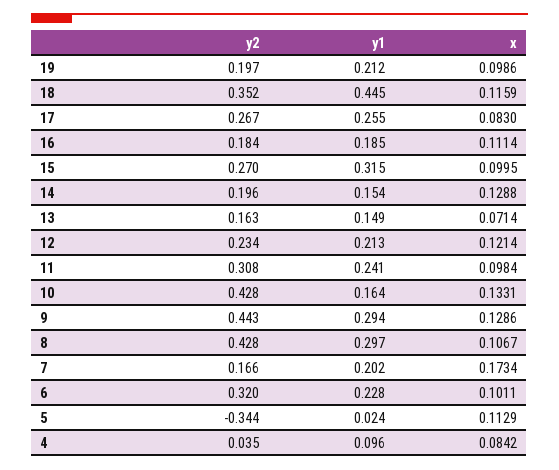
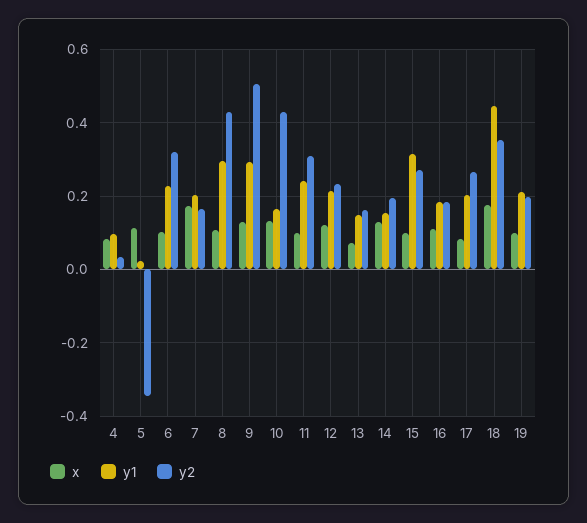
  {
    "y2": {
      "19": 0.197,
      "18": 0.352,
      "17": 0.267,
      "16": 0.184,
      "15": 0.27,
      "14": 0.196,
      "13": 0.163,
      "12": 0.234,
      "11": 0.308,
      "10": 0.428,
-     "9": 0.443,
+     "9": 0.5,
      "8": 0.428,
      "7": 0.166,
      "6": 0.32,
      "5": -0.344,
      "4": 0.035
    },
    "y1": {
      "19": 0.212,
      "18": 0.445,
-     "17": 0.255,
+     "17": 0.2,
      "16": 0.185,
      "15": 0.315,
      "14": 0.154,
      "13": 0.149,
      "12": 0.213,
      "11": 0.241,
      "10": 0.164,
      "9": 0.294,
      "8": 0.297,
      "7": 0.202,
      "6": 0.228,
      "5": 0.024,
      "4": 0.096
    },
    "x": {
      "19": 0.0986,
-     "18": 0.1159,
+     "18": 0.18,
      "17": 0.083,
      "16": 0.1114,
      "15": 0.0995,
      "14": 0.1288,
      "13": 0.0714,
      "12": 0.1214,
      "11": 0.0984,
      "10": 0.1331,
      "9": 0.1286,
      "8": 0.1067,
      "7": 0.1734,
      "6": 0.1011,
      "5": 0.1129,
      "4": 0.0842
    }
  }

